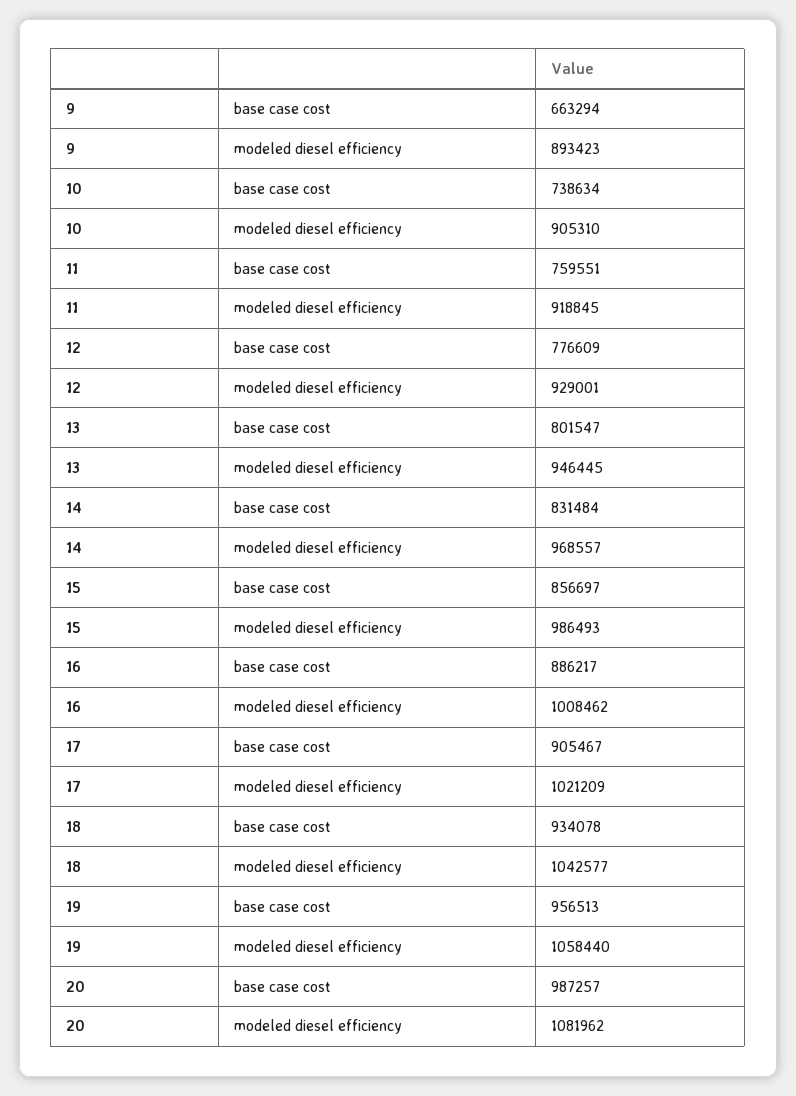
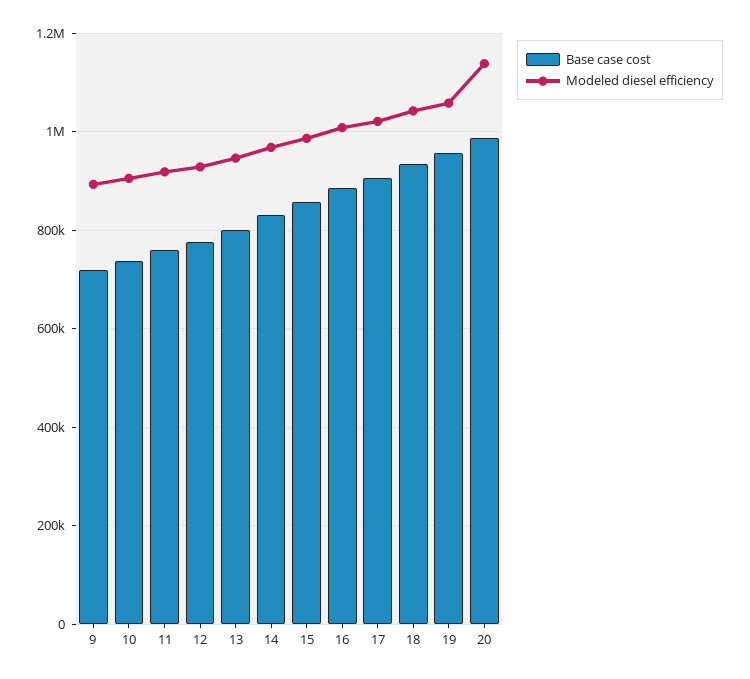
  {
    "base case cost": {
-     "9": 663294,
+     "9": 720000,
      "10": 738634,
      "11": 759551,
      "12": 776609,
      "13": 801547,
      "14": 831484,
      "15": 856697,
      "16": 886217,
      "17": 905467,
      "18": 934078,
      "19": 956513,
      "20": 987257
    },
    "modeled diesel efficiency": {
      "9": 893423,
      "10": 905310,
      "11": 918845,
      "12": 929001,
      "13": 946445,
      "14": 968557,
      "15": 986493,
      "16": 1008462,
      "17": 1021209,
      "18": 1042577,
      "19": 1058440,
-     "20": 1081962
+     "20": 1140000
    }
  }

